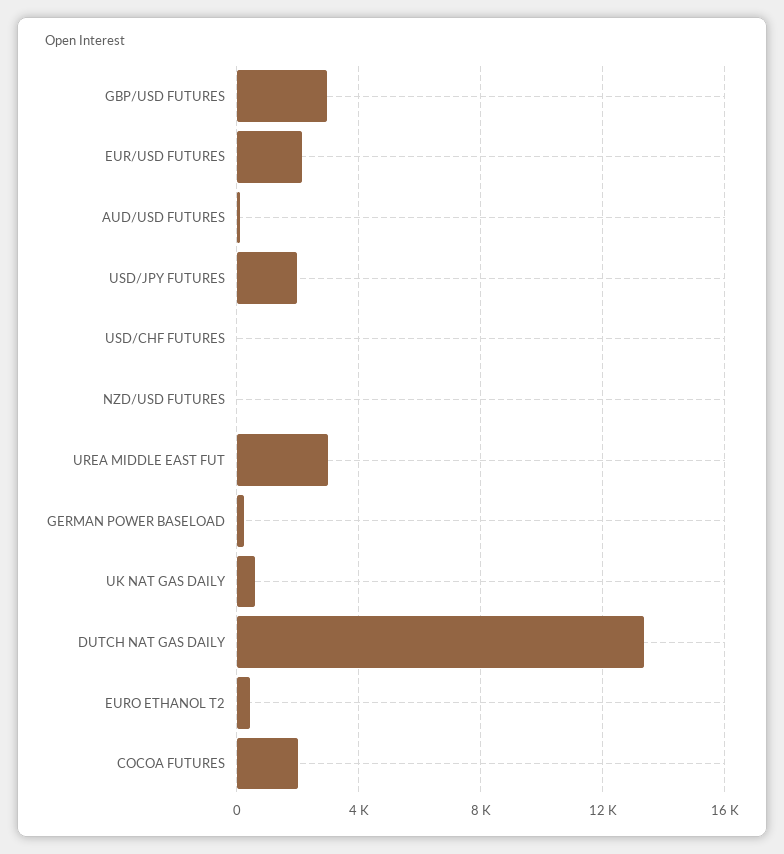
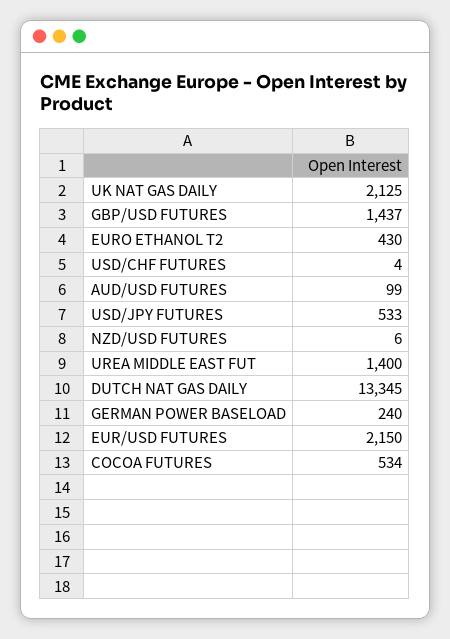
  {
-   "GBP/USD FUTURES": 3000,
+   "GBP/USD FUTURES": 1437,
    "EUR/USD FUTURES": 2150,
    "AUD/USD FUTURES": 99,
-   "USD/JPY FUTURES": 2000,
+   "USD/JPY FUTURES": 533,
    "USD/CHF FUTURES": 4,
    "NZD/USD FUTURES": 6,
-   "UREA MIDDLE EAST FUT": 3000,
+   "UREA MIDDLE EAST FUT": 1400,
    "GERMAN POWER BASELOAD": 240,
-   "UK NAT GAS DAILY": 500,
+   "UK NAT GAS DAILY": 2125,
    "DUTCH NAT GAS DAILY": 13345,
    "EURO ETHANOL T2": 430,
-   "COCOA FUTURES": 2000
+   "COCOA FUTURES": 534
  }

